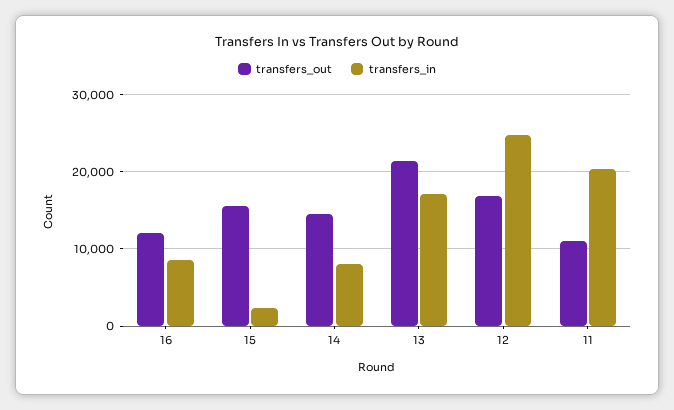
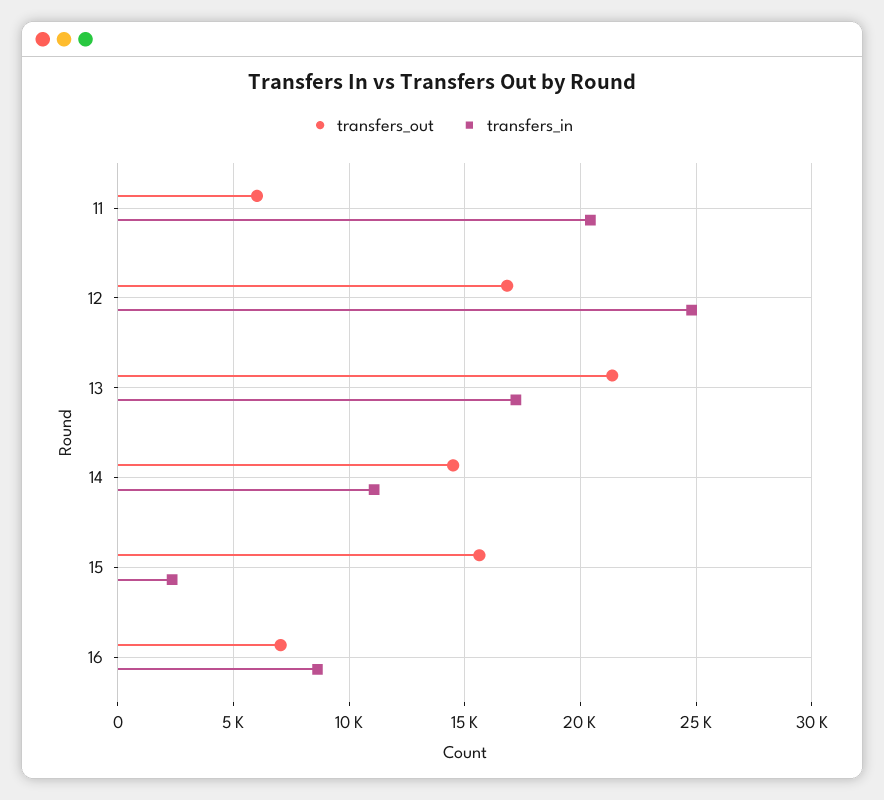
  {
    "transfers_out": {
-     "16": 12000,
+     "16": 7000,
      "15": 15500,
      "14": 14500,
      "13": 21500,
      "12": 17000,
-     "11": 11000
+     "11": 6000
    },
    "transfers_in": {
      "16": 8500,
      "15": 2500,
-     "14": 8000,
+     "14": 11000,
      "13": 17000,
      "12": 25000,
      "11": 20500
    }
  }

